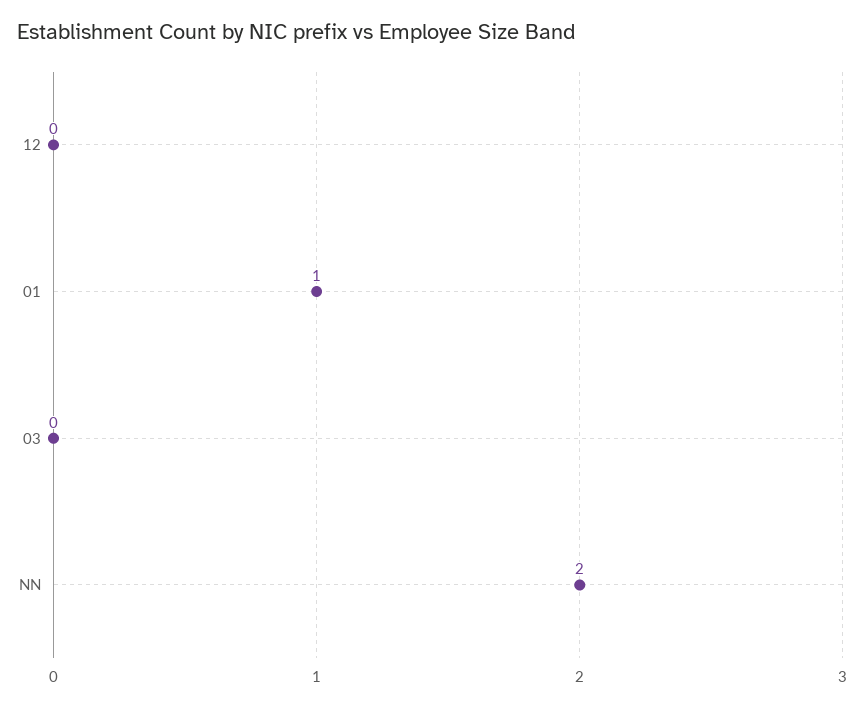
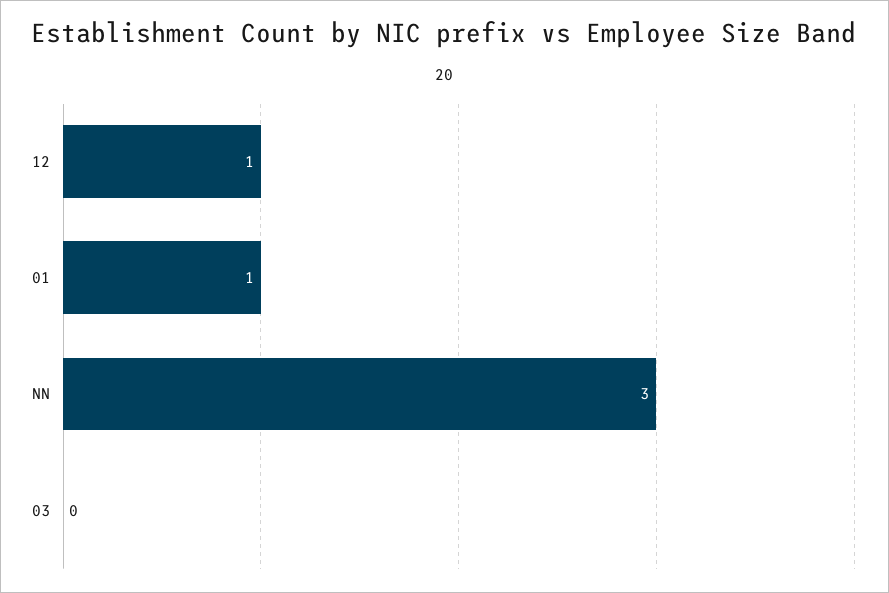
  {
-   "12": 0,
+   "12": 1,
    "01": 1,
    "03": 0,
-   "NN": 2
+   "NN": 3
  }

